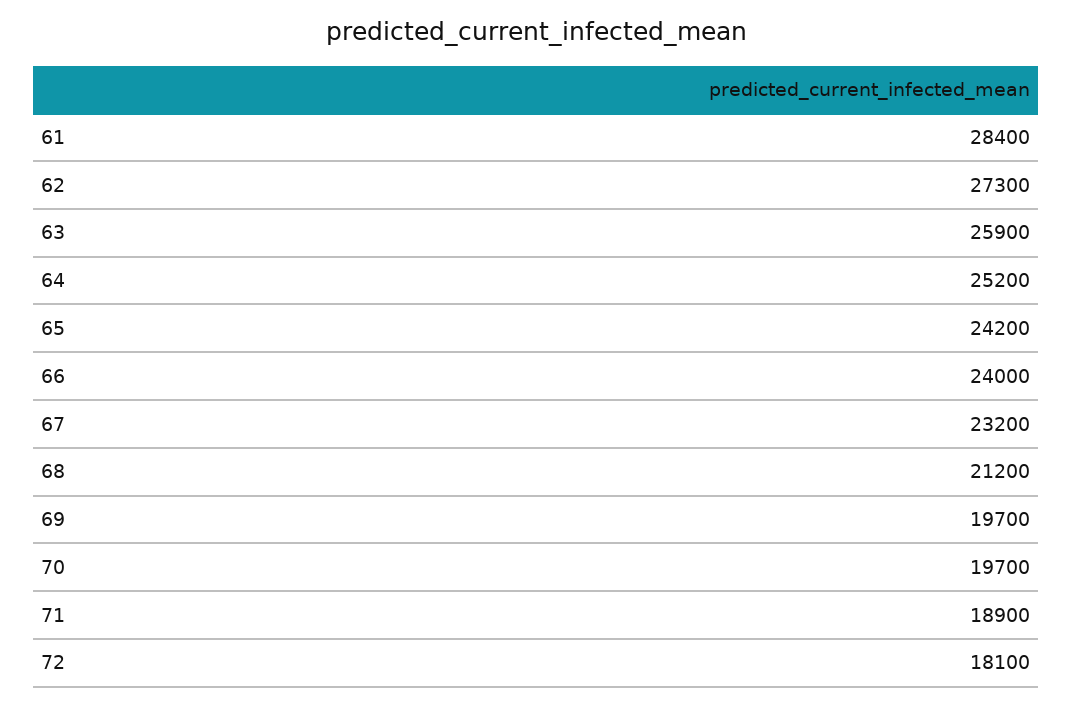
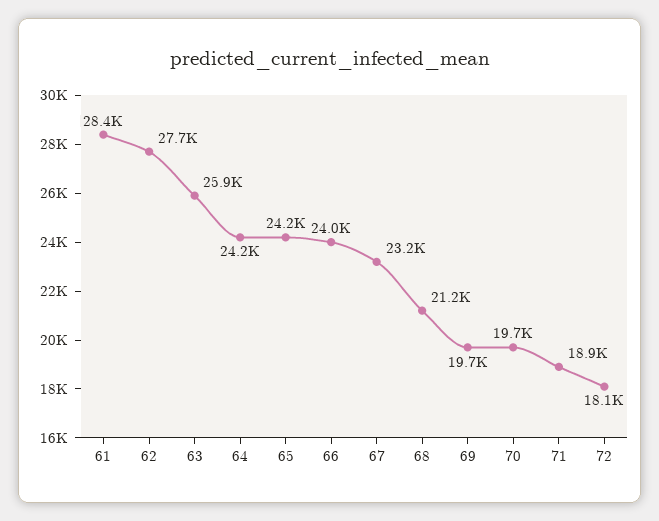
  {
    "61": 28400,
-   "62": 27300,
+   "62": 27700,
    "63": 25900,
-   "64": 25200,
+   "64": 24200,
    "65": 24200,
    "66": 24000,
    "67": 23200,
    "68": 21200,
    "69": 19700,
    "70": 19700,
    "71": 18900,
    "72": 18100
  }

